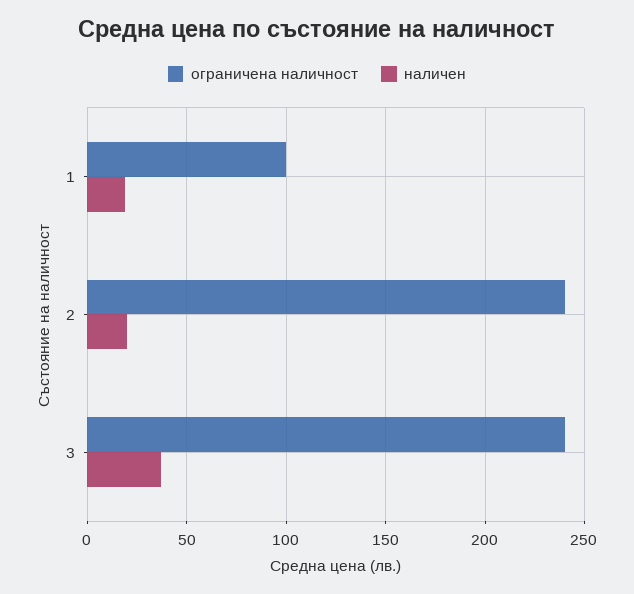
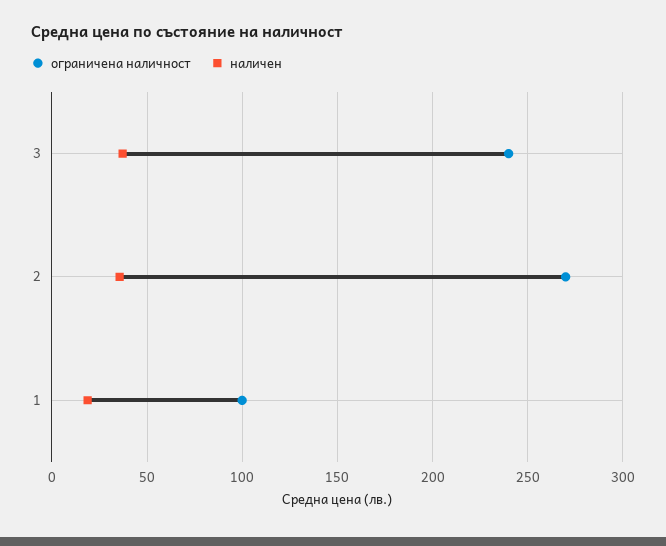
  {
    "ограничена наличност": {
      "1": 100,
-     "2": 240,
+     "2": 270,
      "3": 240
    },
    "наличен": {
      "1": 20,
-     "2": 20,
+     "2": 35,
      "3": 35
    }
  }

